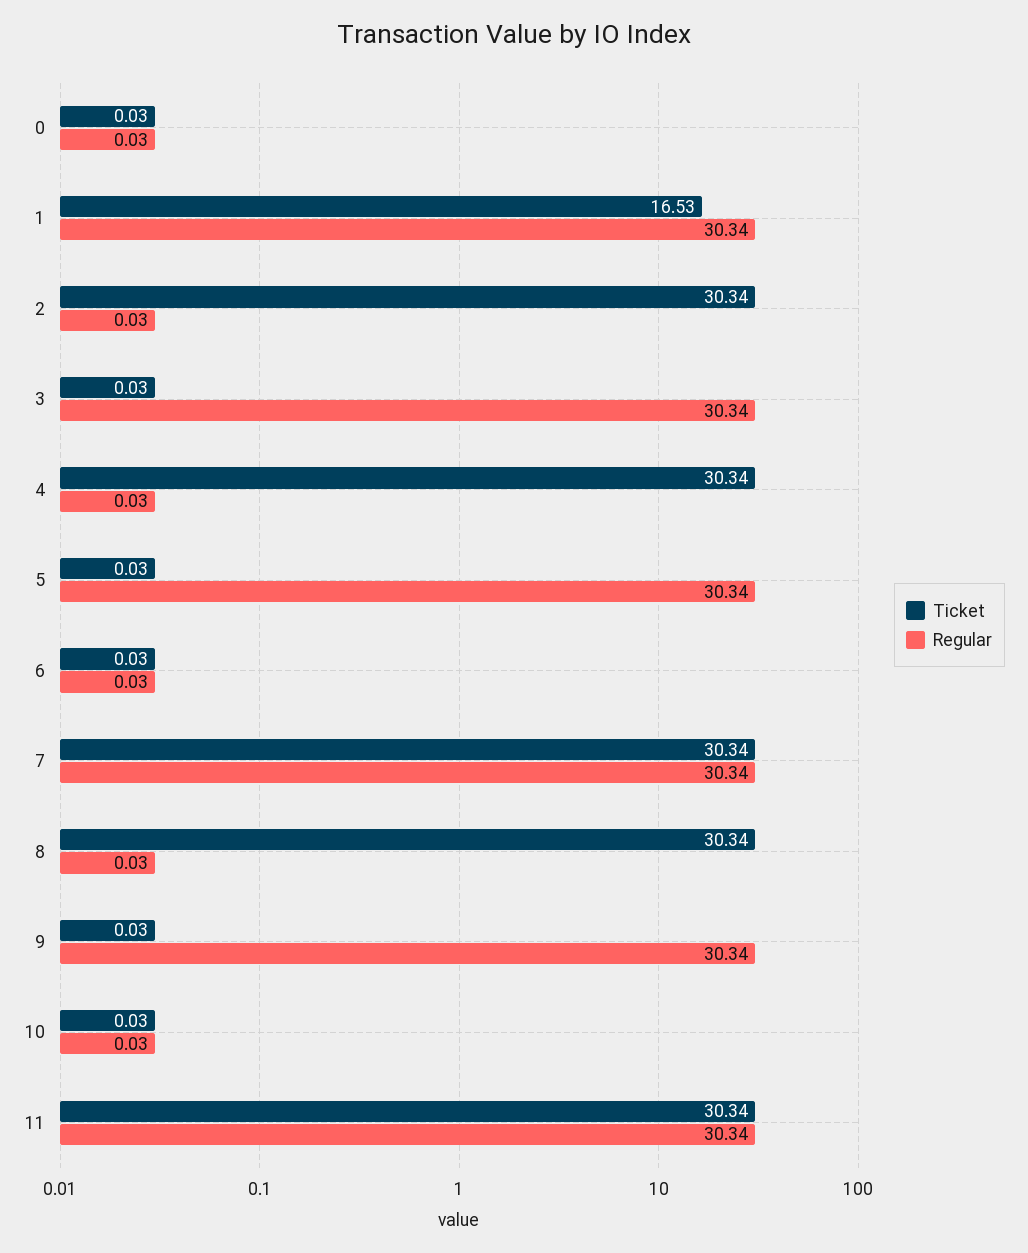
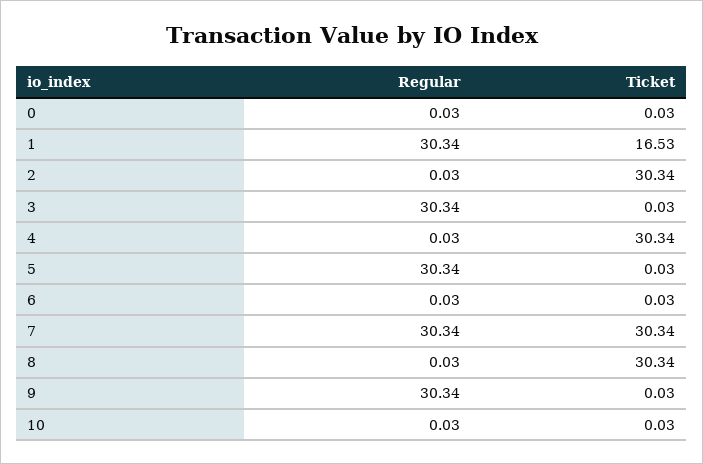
  {
    "Ticket": {
      "0": 0.03,
      "1": 16.53,
      "2": 30.34,
      "3": 0.03,
      "4": 30.34,
      "5": 0.03,
      "6": 0.03,
      "7": 30.34,
      "8": 30.34,
      "9": 0.03,
-     "10": 0.03,
+     "10": 0.03
-     "11": 30.34
    },
    "Regular": {
      "0": 0.03,
      "1": 30.34,
      "2": 0.03,
      "3": 30.34,
      "4": 0.03,
      "5": 30.34,
      "6": 0.03,
      "7": 30.34,
      "8": 0.03,
      "9": 30.34,
-     "10": 0.03,
+     "10": 0.03
-     "11": 30.34
    }
  }

